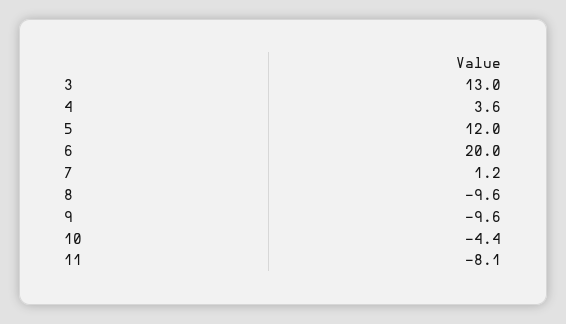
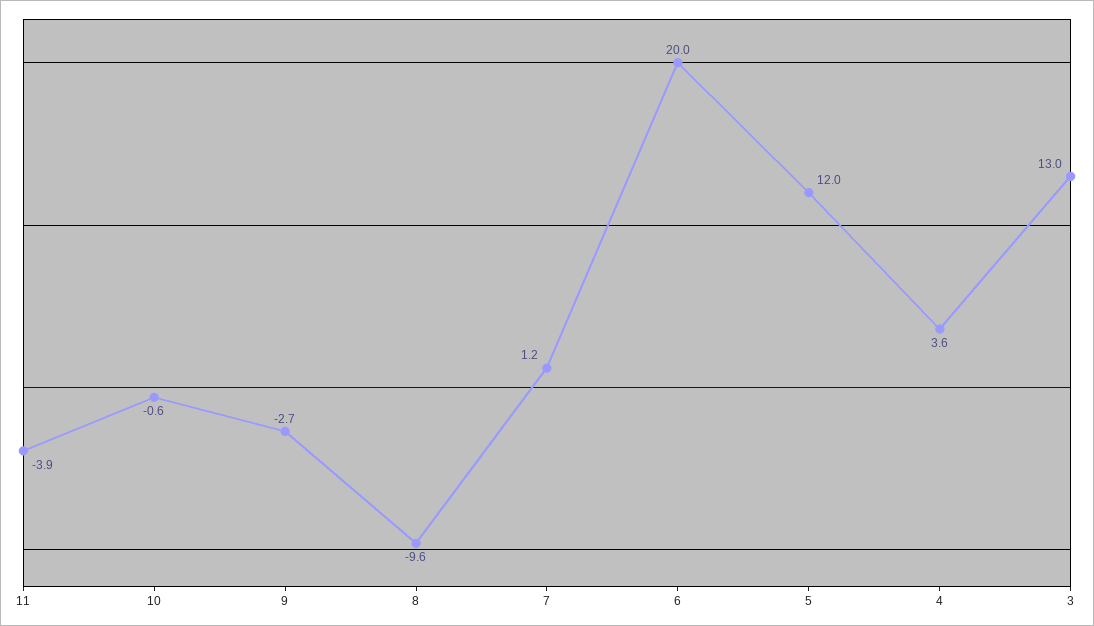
  {
    "3": 13,
    "4": 3.6,
    "5": 12,
    "6": 20,
    "7": 1.2,
    "8": -9.6,
-   "9": -9.6,
+   "9": -2.7,
-   "10": -4.4,
+   "10": -0.6,
-   "11": -8.1
+   "11": -3.9
  }

